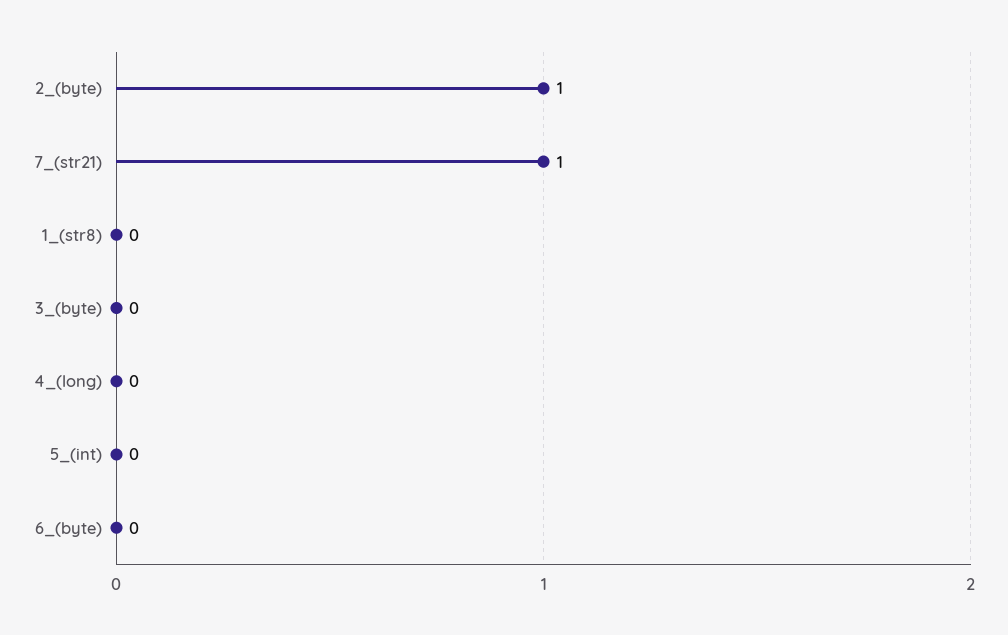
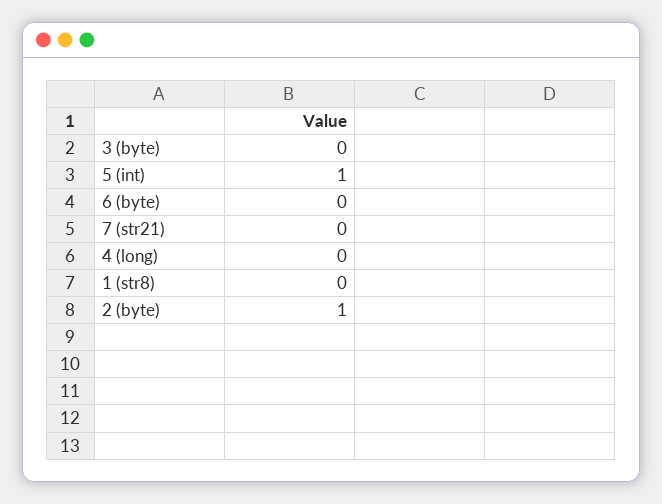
  {
    "2_(byte)": 1,
-   "7_(str21)": 1,
+   "7_(str21)": 0,
    "1_(str8)": 0,
    "3_(byte)": 0,
    "4_(long)": 0,
-   "5_(int)": 0,
+   "5_(int)": 1,
    "6_(byte)": 0
  }

